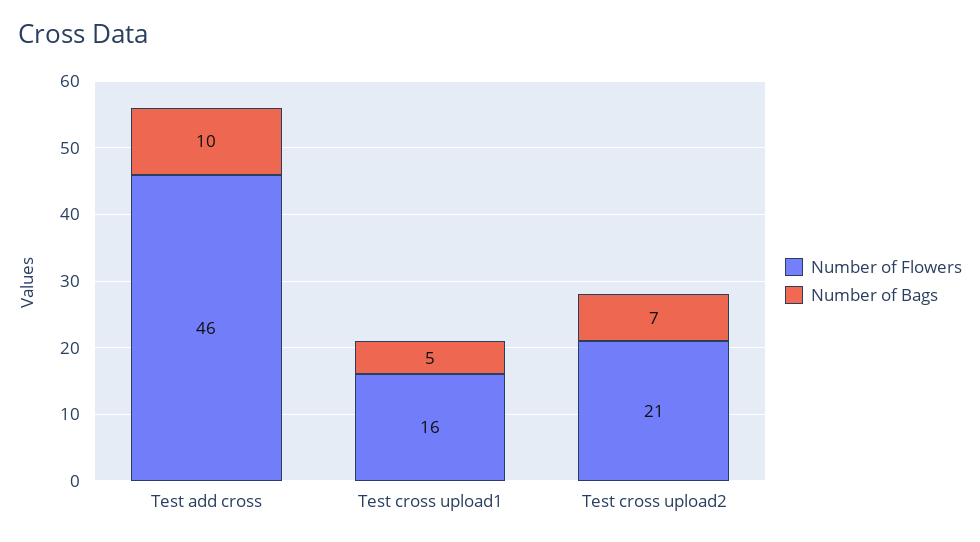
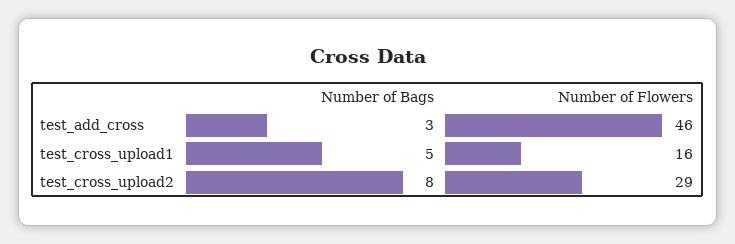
  {
    "Number of Flowers": {
      "Test add cross": 46,
      "Test cross upload1": 16,
-     "Test cross upload2": 21
+     "Test cross upload2": 29
    },
    "Number of Bags": {
-     "Test add cross": 10,
+     "Test add cross": 3,
      "Test cross upload1": 5,
-     "Test cross upload2": 7
+     "Test cross upload2": 8
    }
  }

